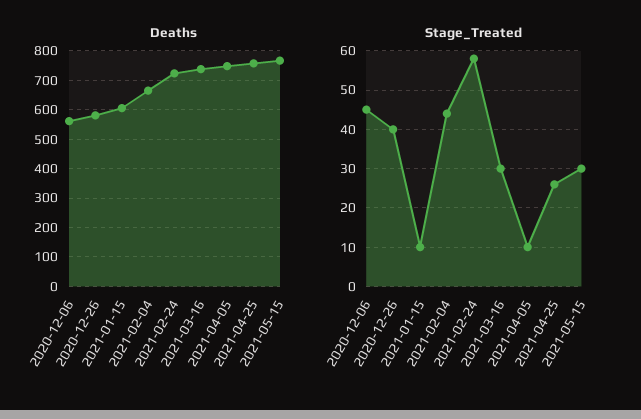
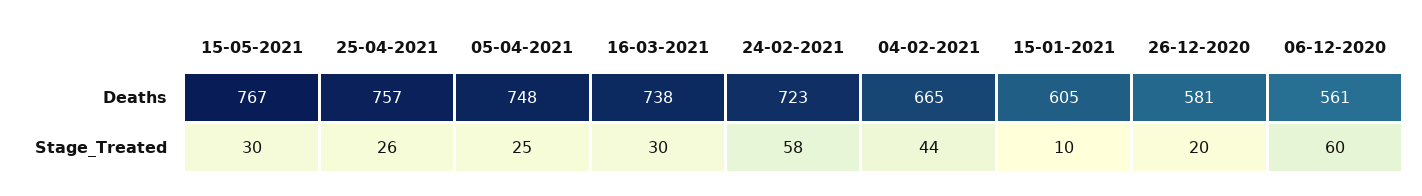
  {
    "Deaths": {
      "2020-12-06": 561,
      "2020-12-26": 581,
      "2021-01-15": 605,
      "2021-02-04": 665,
      "2021-02-24": 723,
      "2021-03-16": 738,
      "2021-04-05": 748,
      "2021-04-25": 757,
      "2021-05-15": 767
    },
    "Stage_Treated": {
-     "2020-12-06": 45,
+     "2020-12-06": 60,
-     "2020-12-26": 40,
+     "2020-12-26": 20,
      "2021-01-15": 10,
      "2021-02-04": 44,
      "2021-02-24": 58,
      "2021-03-16": 30,
-     "2021-04-05": 10,
+     "2021-04-05": 25,
      "2021-04-25": 26,
      "2021-05-15": 30
    }
  }

